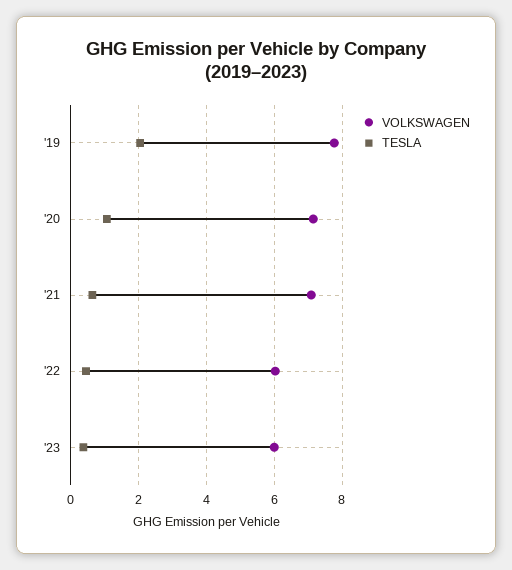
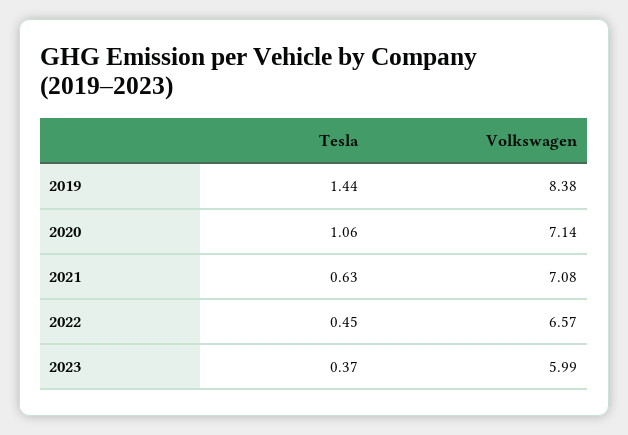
  {
    "VOLKSWAGEN": {
-     "'19": 7.8,
+     "'19": 8.38,
      "'20": 7.14,
      "'21": 7.08,
-     "'22": 6,
+     "'22": 6.57,
      "'23": 5.99
    },
    "TESLA": {
-     "'19": 2,
+     "'19": 1.44,
      "'20": 1.06,
      "'21": 0.63,
      "'22": 0.45,
      "'23": 0.37
    }
  }

